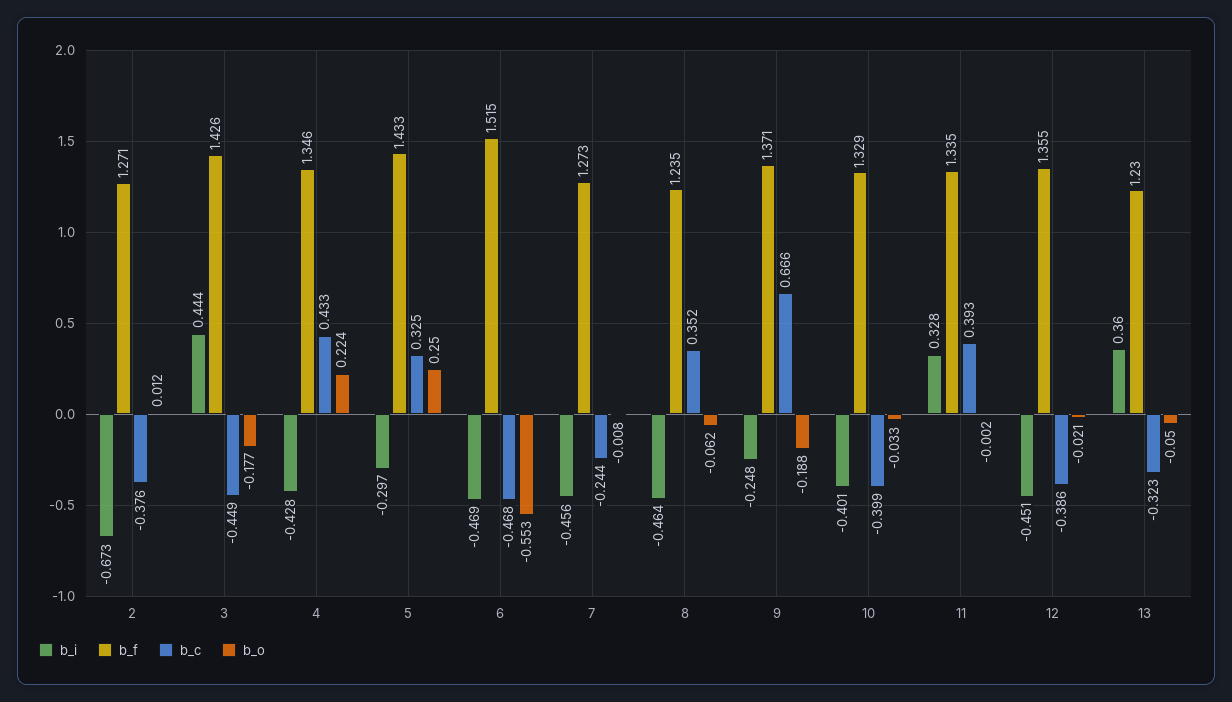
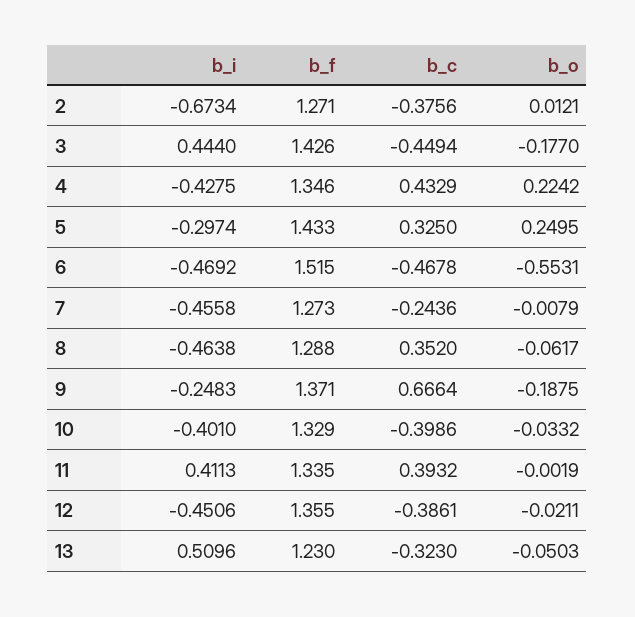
  {
    "b_i": {
      "2": -0.6734,
      "3": 0.444,
      "4": -0.4275,
      "5": -0.2974,
      "6": -0.4692,
      "7": -0.4558,
      "8": -0.4638,
      "9": -0.2483,
      "10": -0.401,
-     "11": 0.328,
+     "11": 0.4113,
      "12": -0.4506,
-     "13": 0.36
+     "13": 0.5096
    },
    "b_f": {
      "2": 1.271,
      "3": 1.426,
      "4": 1.346,
      "5": 1.433,
      "6": 1.515,
      "7": 1.273,
-     "8": 1.235,
+     "8": 1.288,
      "9": 1.371,
      "10": 1.329,
      "11": 1.335,
      "12": 1.355,
      "13": 1.23
    },
    "b_c": {
      "2": -0.3756,
      "3": -0.4494,
      "4": 0.4329,
      "5": 0.325,
      "6": -0.4678,
      "7": -0.2436,
      "8": 0.352,
      "9": 0.6664,
      "10": -0.3986,
      "11": 0.3932,
      "12": -0.3861,
      "13": -0.323
    },
    "b_o": {
      "2": 0.0121,
      "3": -0.177,
      "4": 0.2242,
      "5": 0.2495,
      "6": -0.5531,
      "7": -0.0079,
      "8": -0.0617,
      "9": -0.1875,
      "10": -0.0332,
      "11": -0.0019,
      "12": -0.0211,
      "13": -0.0503
    }
  }

